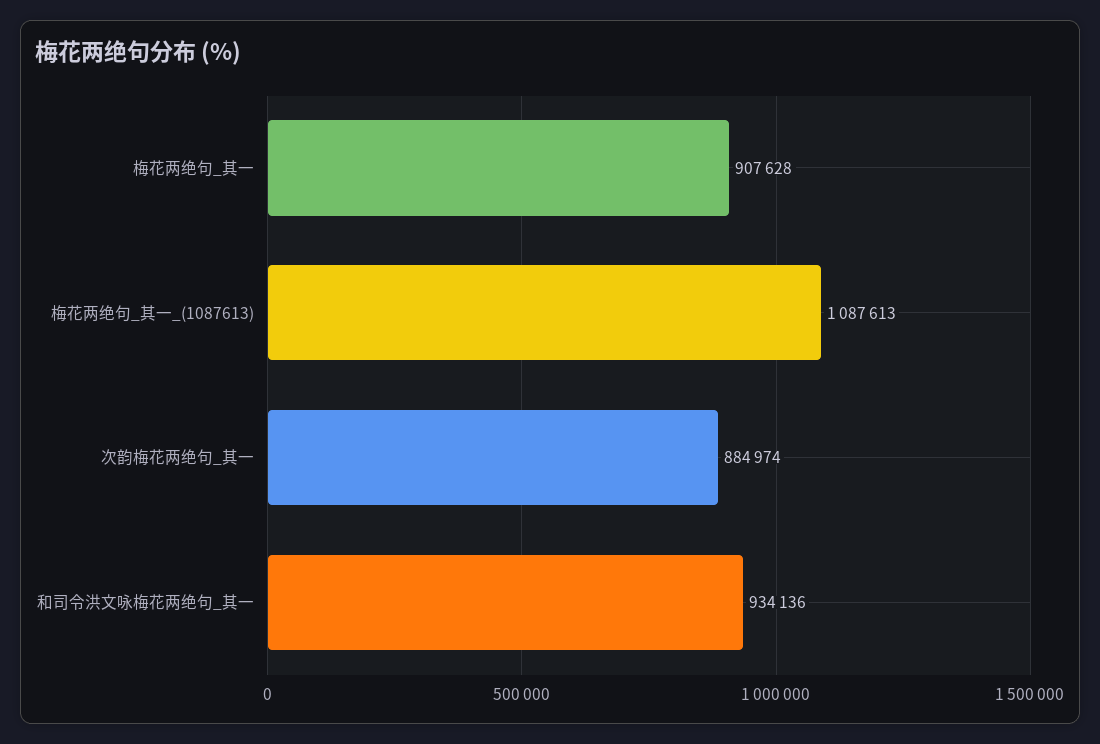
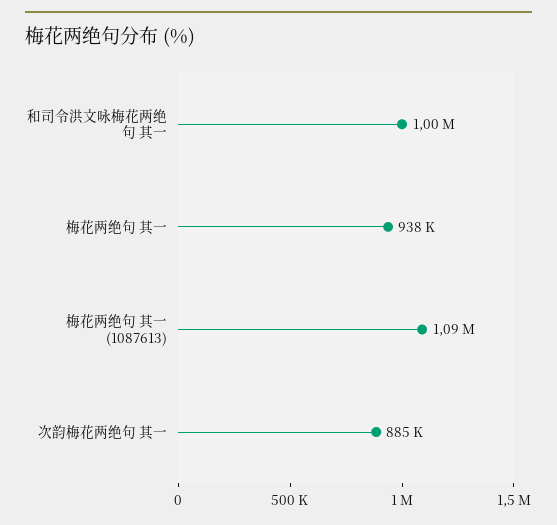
  {
-   "梅花两绝句_其一": 907628,
+   "梅花两绝句_其一": 938000,
    "梅花两绝句_其一_(1087613)": 1087613,
    "次韵梅花两绝句_其一": 884974,
-   "和司令洪文咏梅花两绝句_其一": 934136
+   "和司令洪文咏梅花两绝句_其一": 1000000
  }

